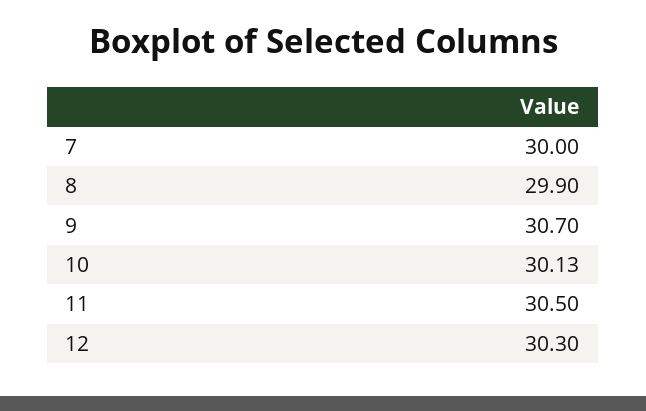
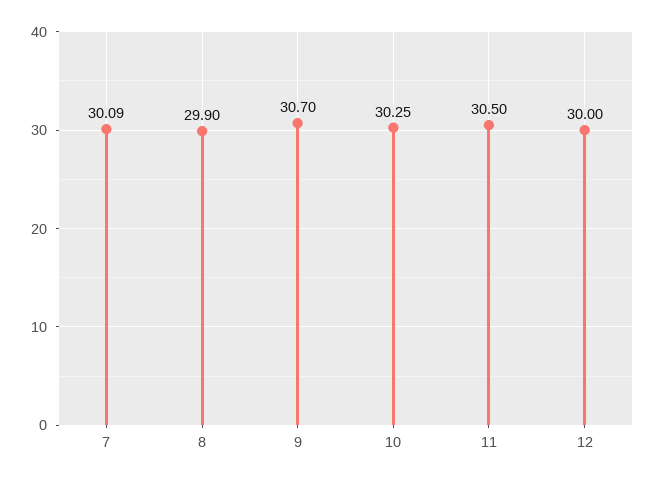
  {
-   "7": 30,
+   "7": 30.09,
    "8": 29.9,
    "9": 30.7,
-   "10": 30.13,
+   "10": 30.25,
    "11": 30.5,
-   "12": 30.3
+   "12": 30
  }

